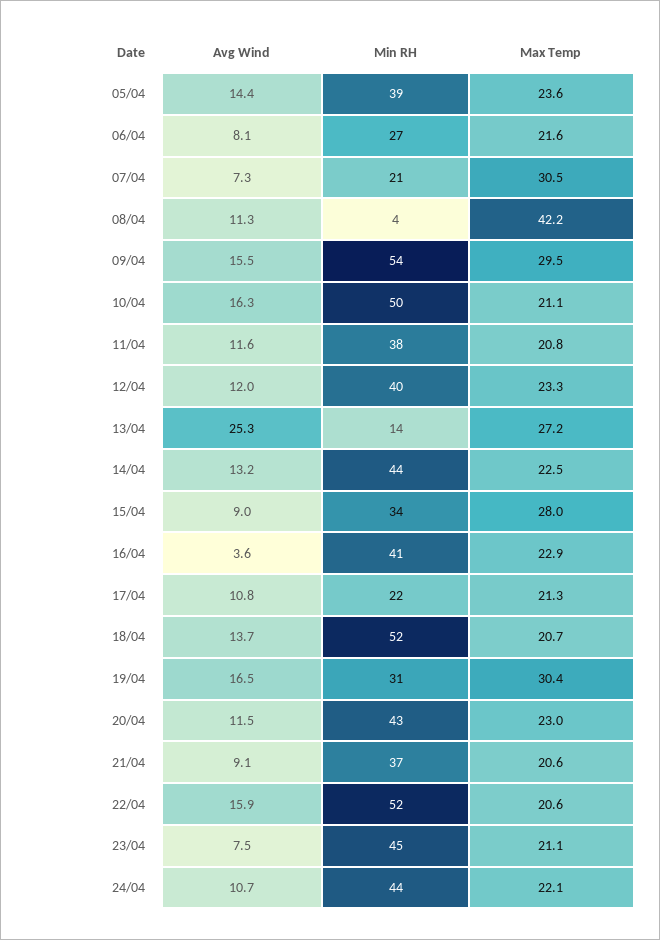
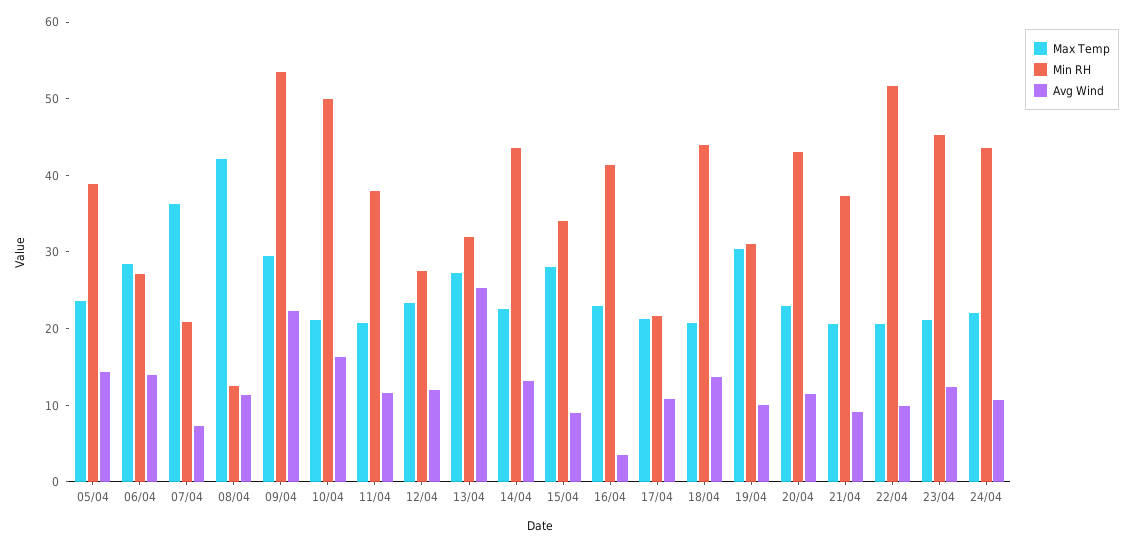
  {
    "Avg Wind": {
      "05/04": 14.4,
-     "06/04": 8.1,
+     "06/04": 14,
      "07/04": 7.3,
      "08/04": 11.3,
-     "09/04": 15.5,
+     "09/04": 22,
      "10/04": 16.3,
      "11/04": 11.6,
      "12/04": 12,
      "13/04": 25.3,
      "14/04": 13.2,
      "15/04": 9,
      "16/04": 3.6,
      "17/04": 10.8,
      "18/04": 13.7,
-     "19/04": 16.5,
+     "19/04": 10,
      "20/04": 11.5,
      "21/04": 9.1,
-     "22/04": 15.9,
+     "22/04": 10,
-     "23/04": 7.5,
+     "23/04": 12,
      "24/04": 10.7
    },
    "Min RH": {
      "05/04": 39,
      "06/04": 27,
      "07/04": 21,
-     "08/04": 4,
+     "08/04": 12,
      "09/04": 54,
      "10/04": 50,
      "11/04": 38,
-     "12/04": 40,
+     "12/04": 28,
-     "13/04": 14,
+     "13/04": 32,
      "14/04": 44,
      "15/04": 34,
      "16/04": 41,
      "17/04": 22,
-     "18/04": 52,
+     "18/04": 44,
      "19/04": 31,
      "20/04": 43,
      "21/04": 37,
      "22/04": 52,
      "23/04": 45,
      "24/04": 44
    },
    "Max Temp": {
      "05/04": 23.6,
-     "06/04": 21.6,
+     "06/04": 28,
-     "07/04": 30.5,
+     "07/04": 36,
      "08/04": 42.2,
      "09/04": 29.5,
      "10/04": 21.1,
      "11/04": 20.8,
      "12/04": 23.3,
      "13/04": 27.2,
      "14/04": 22.5,
      "15/04": 28,
      "16/04": 22.9,
      "17/04": 21.3,
      "18/04": 20.7,
      "19/04": 30.4,
      "20/04": 23,
      "21/04": 20.6,
      "22/04": 20.6,
      "23/04": 21.1,
      "24/04": 22.1
    }
  }

